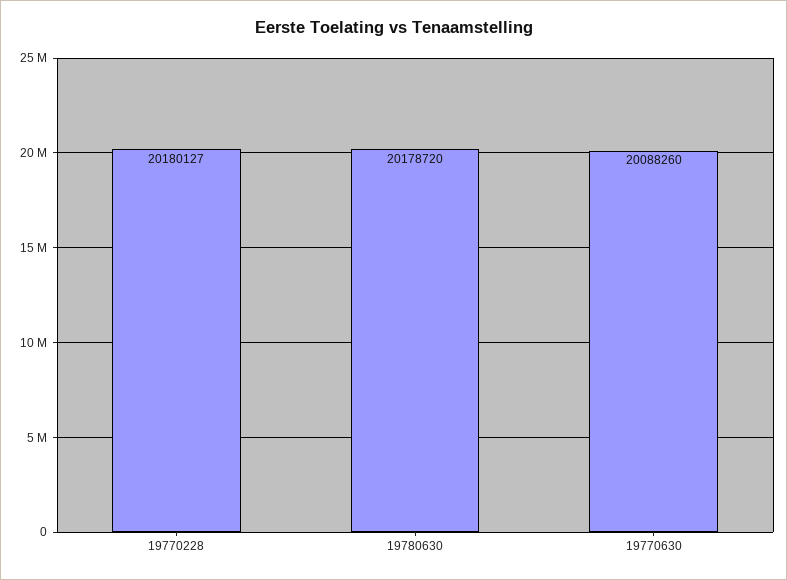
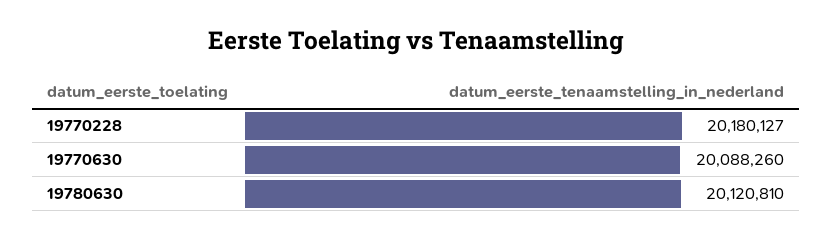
  {
    "19770228": 20180127,
-   "19780630": 20178720,
+   "19780630": 20120810,
    "19770630": 20088260
  }

